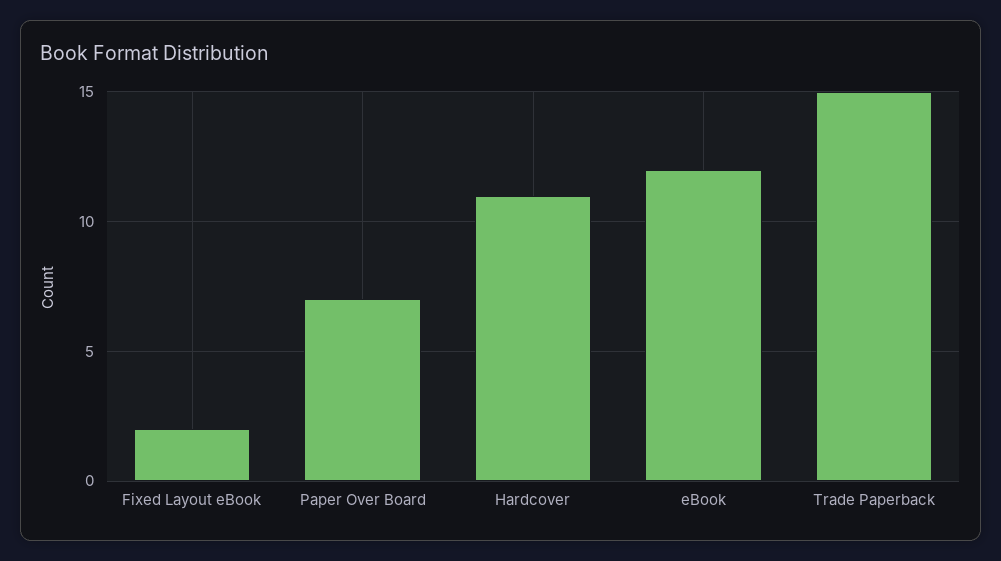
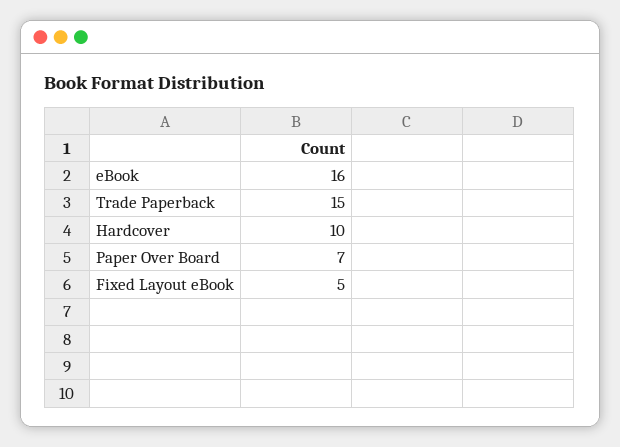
  {
-   "Fixed Layout eBook": 2,
+   "Fixed Layout eBook": 5,
    "Paper Over Board": 7,
-   "Hardcover": 11,
+   "Hardcover": 10,
-   "eBook": 12,
+   "eBook": 16,
    "Trade Paperback": 15
  }

